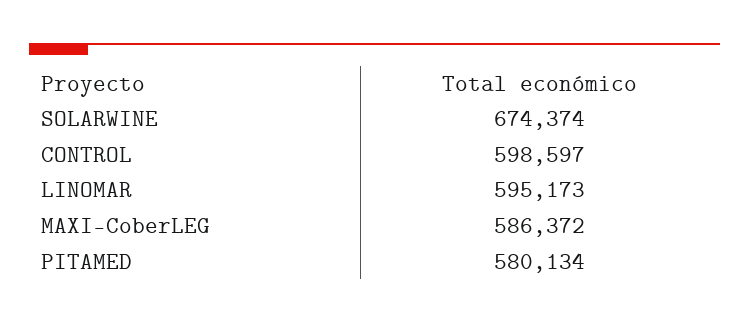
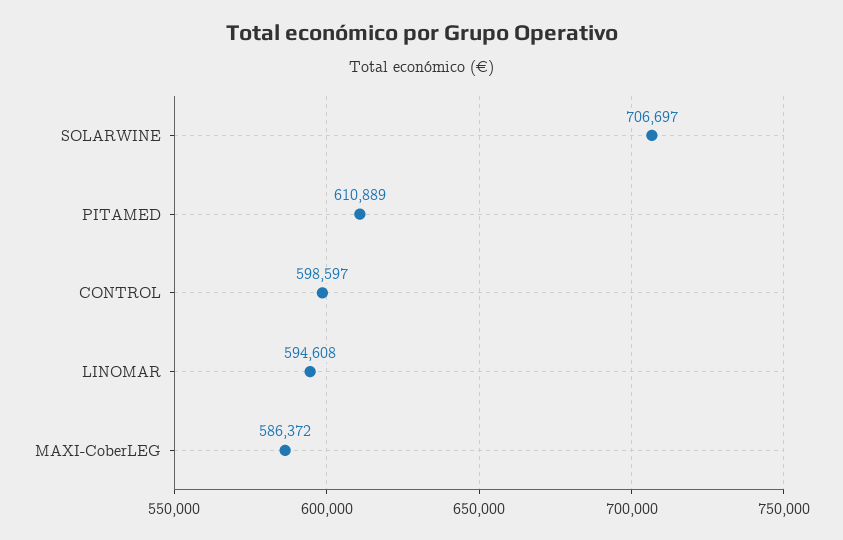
  {
-   "SOLARWINE": 674374,
+   "SOLARWINE": 706697,
    "CONTROL": 598597,
-   "LINOMAR": 595173,
+   "LINOMAR": 594608,
    "MAXI-CoberLEG": 586372,
-   "PITAMED": 580134
+   "PITAMED": 610889
  }

